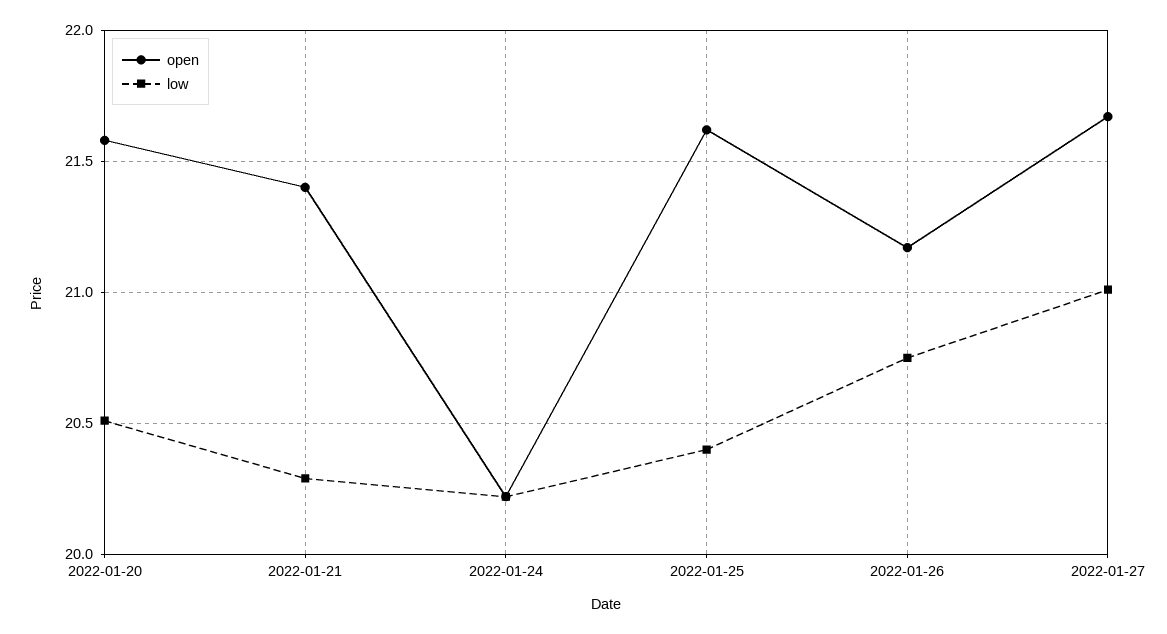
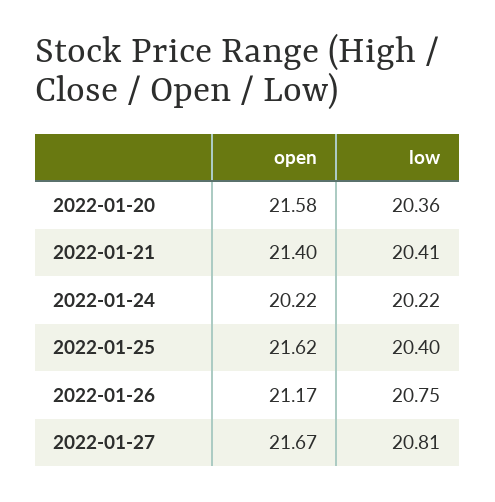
  {
    "open": {
      "2022-01-20": 21.58,
      "2022-01-21": 21.4,
      "2022-01-24": 20.22,
      "2022-01-25": 21.62,
      "2022-01-26": 21.17,
      "2022-01-27": 21.67
    },
    "low": {
-     "2022-01-20": 20.5,
+     "2022-01-20": 20.36,
-     "2022-01-21": 20.3,
+     "2022-01-21": 20.41,
      "2022-01-24": 20.22,
      "2022-01-25": 20.4,
      "2022-01-26": 20.75,
-     "2022-01-27": 21
+     "2022-01-27": 20.81
    }
  }

